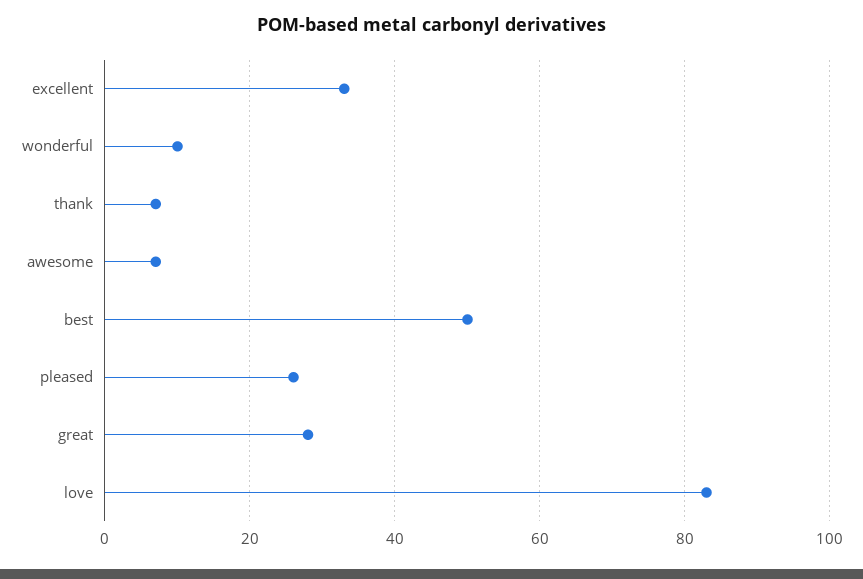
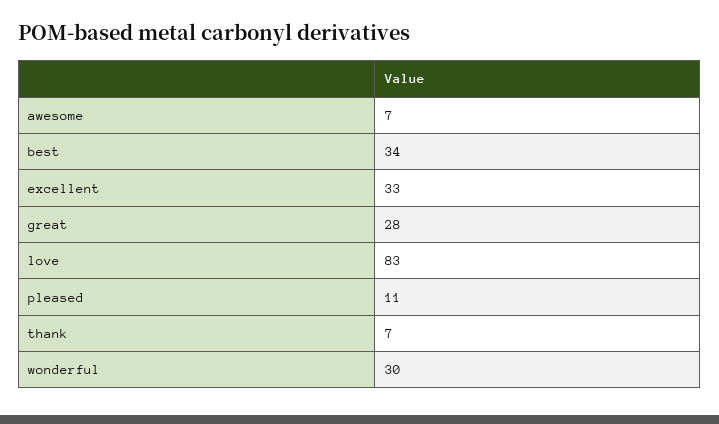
  {
    "excellent": 33,
-   "wonderful": 10,
+   "wonderful": 30,
    "thank": 7,
    "awesome": 7,
-   "best": 50,
+   "best": 34,
-   "pleased": 25,
+   "pleased": 11,
    "great": 28,
    "love": 83
  }

